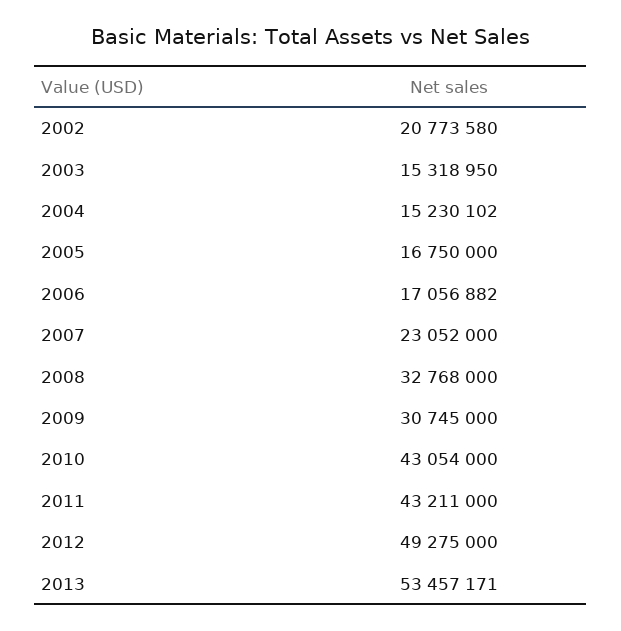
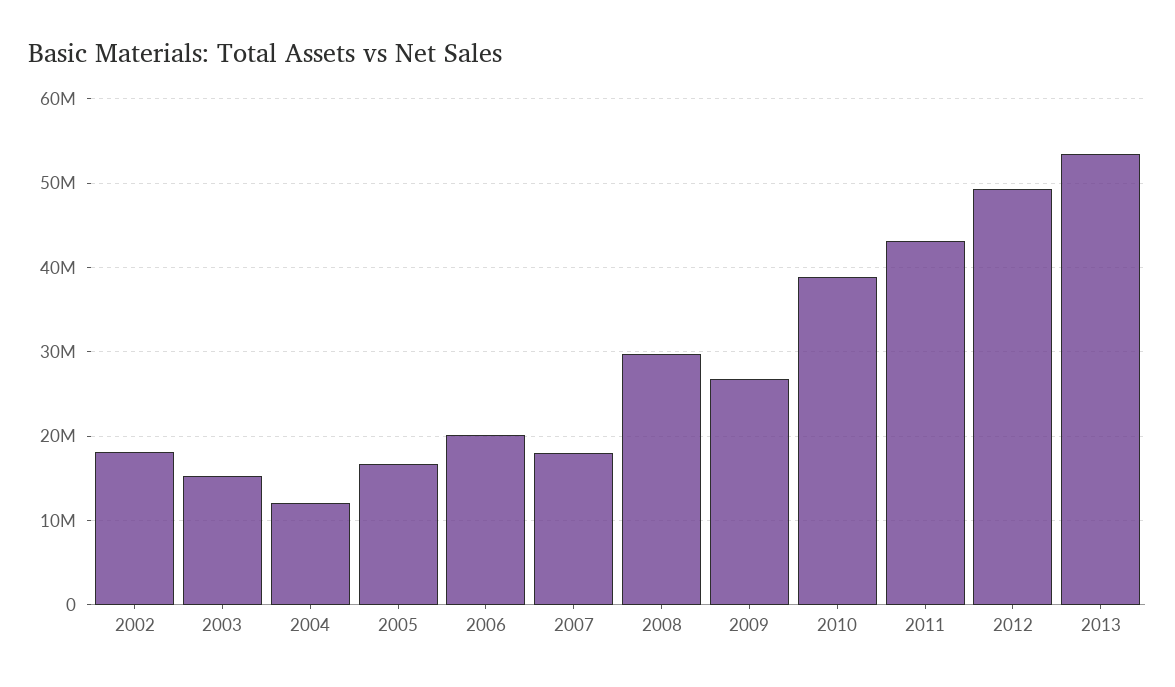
  {
-   "2002": 20773580,
+   "2002": 18000000,
    "2003": 15318950,
-   "2004": 15230102,
+   "2004": 12000000,
    "2005": 16750000,
-   "2006": 17056882,
+   "2006": 20000000,
-   "2007": 23052000,
+   "2007": 18000000,
-   "2008": 32768000,
+   "2008": 30000000,
-   "2009": 30745000,
+   "2009": 27000000,
-   "2010": 43054000,
+   "2010": 39000000,
    "2011": 43211000,
    "2012": 49275000,
    "2013": 53457171
  }

